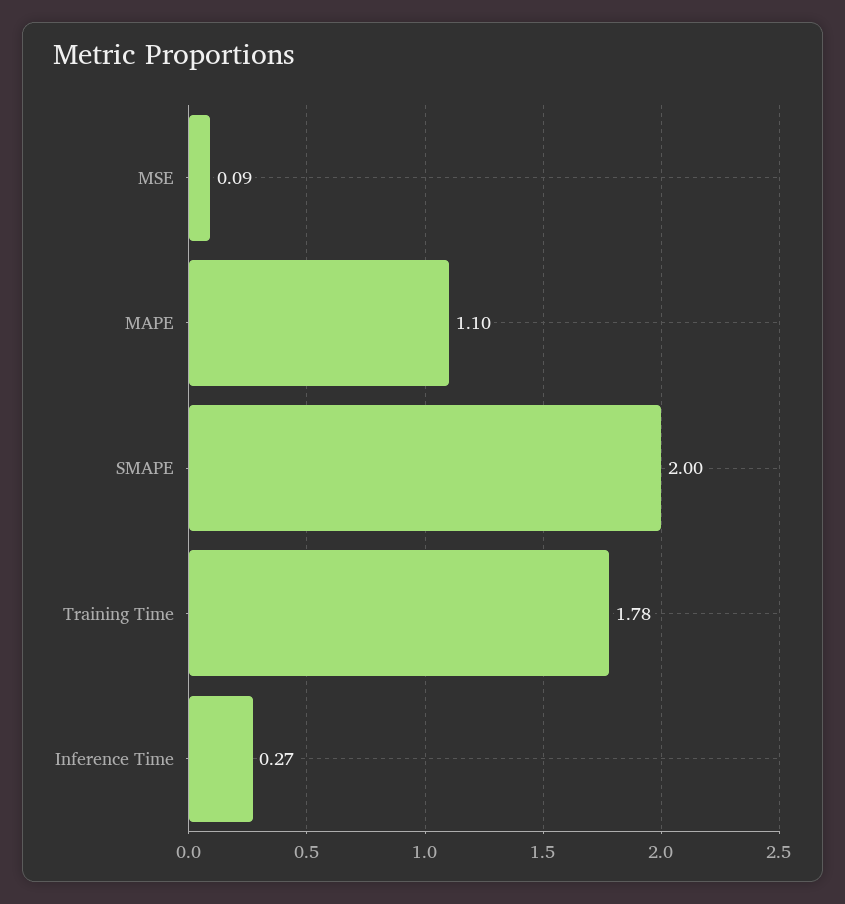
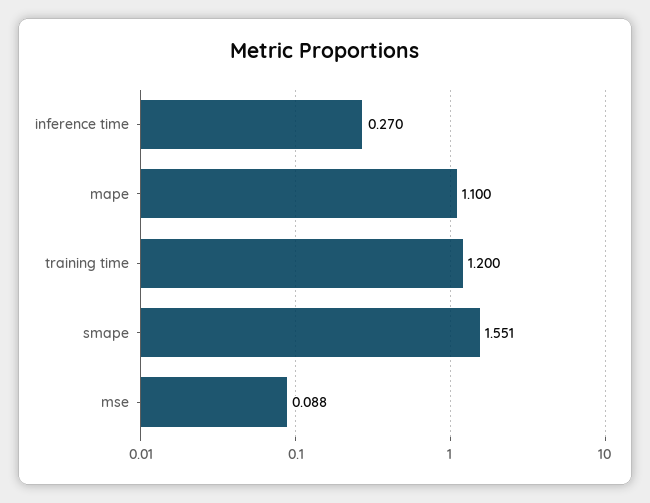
  {
    "MSE": 0.088,
    "MAPE": 1.1,
-   "SMAPE": 2,
+   "SMAPE": 1.551,
-   "Training Time": 1.78,
+   "Training Time": 1.2,
    "Inference Time": 0.27
  }

